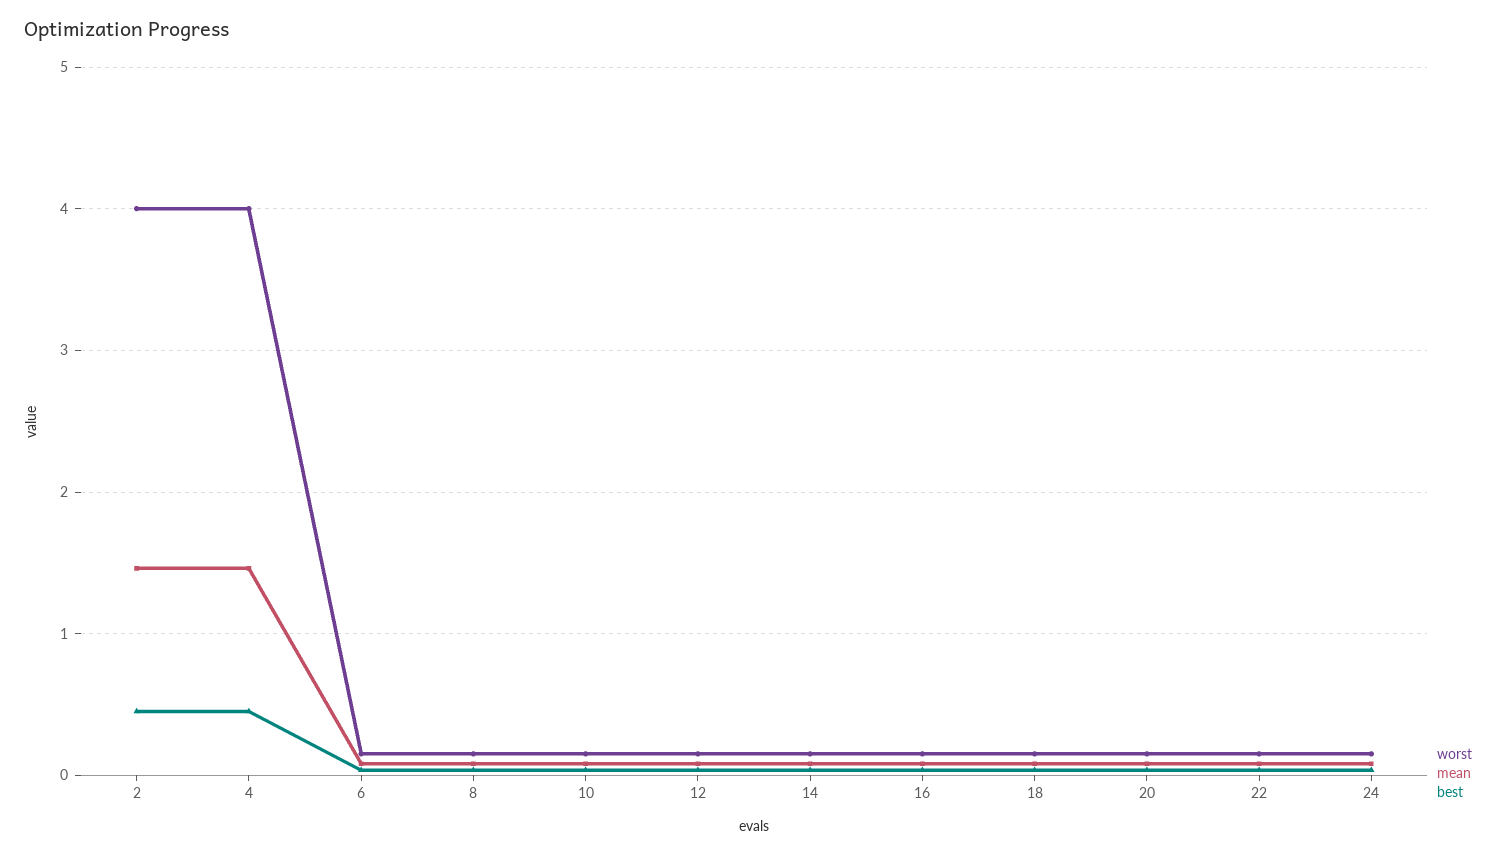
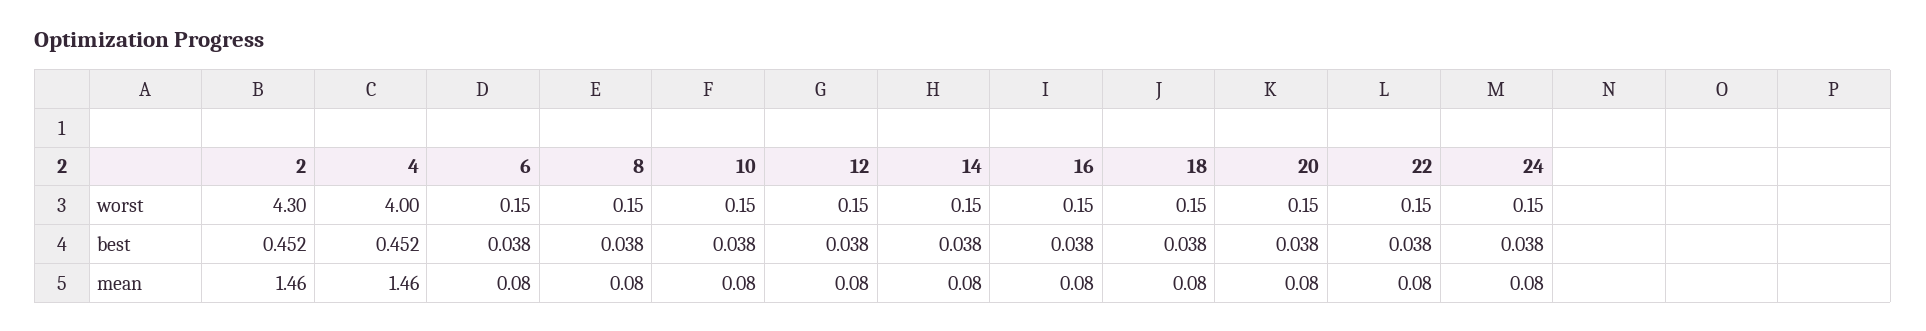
  {
    "worst": {
-     "2": 4,
+     "2": 4.3,
      "4": 4,
      "6": 0.15,
      "8": 0.15,
      "10": 0.15,
      "12": 0.15,
      "14": 0.15,
      "16": 0.15,
      "18": 0.15,
      "20": 0.15,
      "22": 0.15,
      "24": 0.15
    },
    "mean": {
      "2": 1.46,
      "4": 1.46,
      "6": 0.08,
      "8": 0.08,
      "10": 0.08,
      "12": 0.08,
      "14": 0.08,
      "16": 0.08,
      "18": 0.08,
      "20": 0.08,
      "22": 0.08,
      "24": 0.08
    },
    "best": {
      "2": 0.452,
      "4": 0.452,
      "6": 0.038,
      "8": 0.038,
      "10": 0.038,
      "12": 0.038,
      "14": 0.038,
      "16": 0.038,
      "18": 0.038,
      "20": 0.038,
      "22": 0.038,
      "24": 0.038
    }
  }

